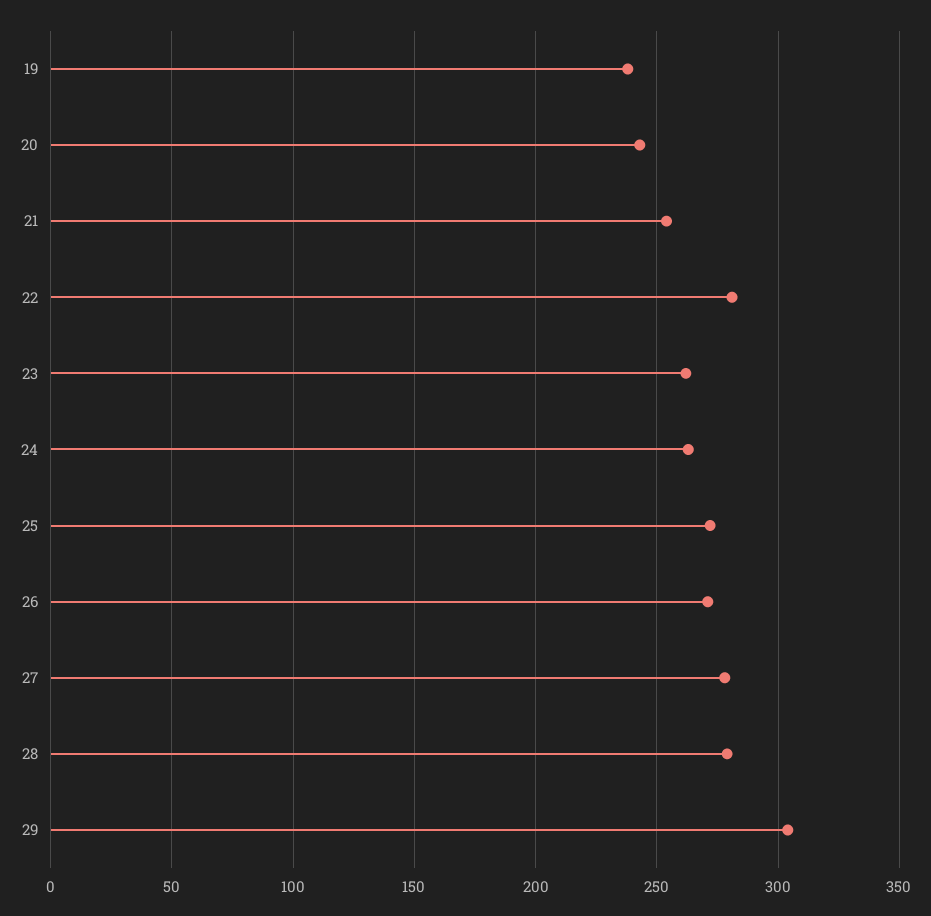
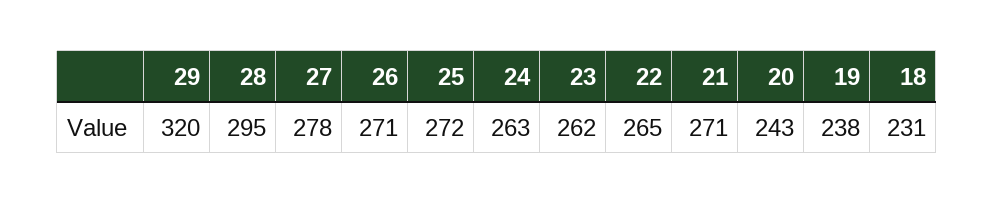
  {
    "19": 238,
    "20": 243,
-   "21": 255,
+   "21": 271,
-   "22": 280,
+   "22": 265,
    "23": 262,
    "24": 263,
    "25": 272,
    "26": 271,
    "27": 278,
-   "28": 280,
+   "28": 295,
-   "29": 305
+   "29": 320,
+   "18": 231
  }

